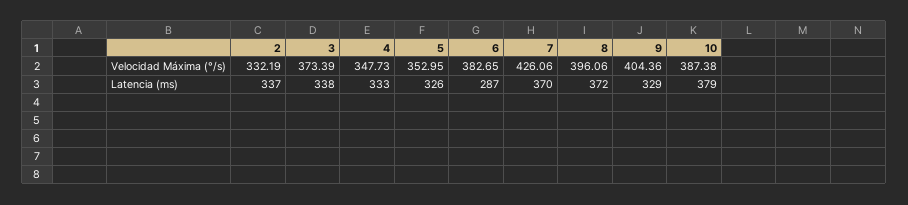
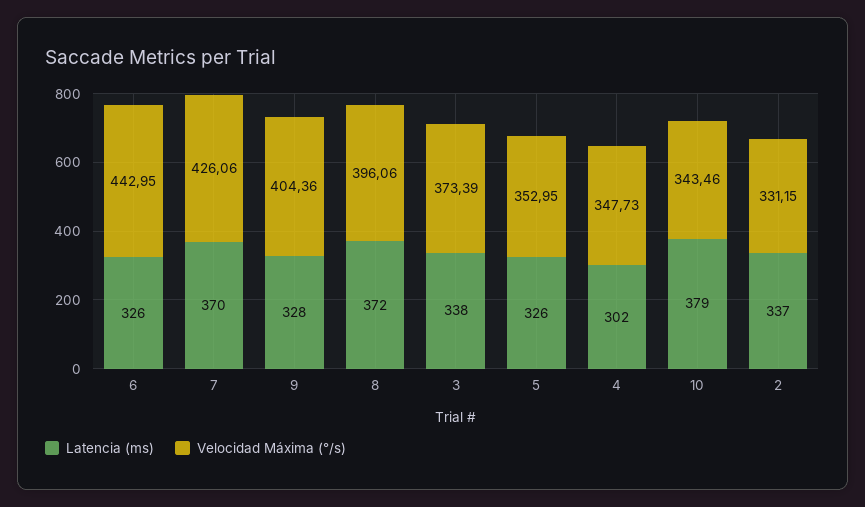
  {
    "Velocidad Máxima (°/s)": {
-     "2": 332.19,
+     "2": 331.15,
      "3": 373.39,
      "4": 347.73,
      "5": 352.95,
-     "6": 382.65,
+     "6": 442.95,
      "7": 426.06,
      "8": 396.06,
      "9": 404.36,
-     "10": 387.38
+     "10": 343.46
    },
    "Latencia (ms)": {
      "2": 337,
      "3": 338,
-     "4": 333,
+     "4": 302,
      "5": 326,
-     "6": 287,
+     "6": 326,
      "7": 370,
      "8": 372,
-     "9": 329,
+     "9": 328,
      "10": 379
    }
  }

